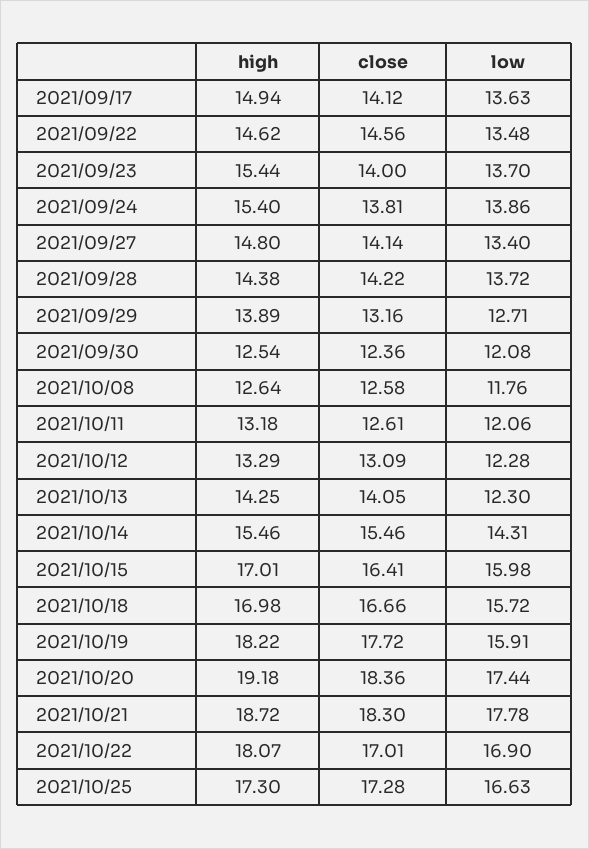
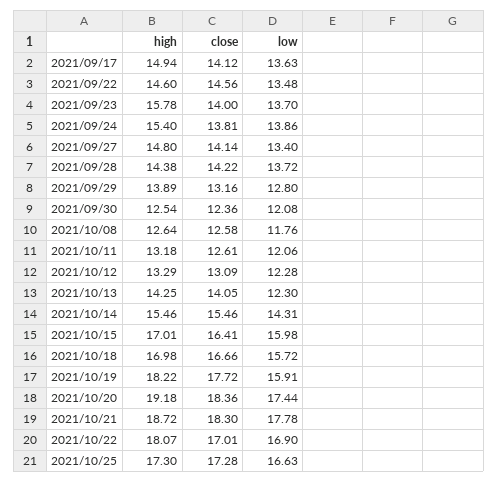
  {
    "high": {
      "2021/09/17": 14.94,
-     "2021/09/22": 14.62,
+     "2021/09/22": 14.6,
-     "2021/09/23": 15.44,
+     "2021/09/23": 15.78,
      "2021/09/24": 15.4,
      "2021/09/27": 14.8,
      "2021/09/28": 14.38,
      "2021/09/29": 13.89,
      "2021/09/30": 12.54,
      "2021/10/08": 12.64,
      "2021/10/11": 13.18,
      "2021/10/12": 13.29,
      "2021/10/13": 14.25,
      "2021/10/14": 15.46,
      "2021/10/15": 17.01,
      "2021/10/18": 16.98,
      "2021/10/19": 18.22,
      "2021/10/20": 19.18,
      "2021/10/21": 18.72,
      "2021/10/22": 18.07,
      "2021/10/25": 17.3
    },
    "close": {
      "2021/09/17": 14.12,
      "2021/09/22": 14.56,
      "2021/09/23": 14,
      "2021/09/24": 13.81,
      "2021/09/27": 14.14,
      "2021/09/28": 14.22,
      "2021/09/29": 13.16,
      "2021/09/30": 12.36,
      "2021/10/08": 12.58,
      "2021/10/11": 12.61,
      "2021/10/12": 13.09,
      "2021/10/13": 14.05,
      "2021/10/14": 15.46,
      "2021/10/15": 16.41,
      "2021/10/18": 16.66,
      "2021/10/19": 17.72,
      "2021/10/20": 18.36,
      "2021/10/21": 18.3,
      "2021/10/22": 17.01,
      "2021/10/25": 17.28
    },
    "low": {
      "2021/09/17": 13.63,
      "2021/09/22": 13.48,
      "2021/09/23": 13.7,
      "2021/09/24": 13.86,
      "2021/09/27": 13.4,
      "2021/09/28": 13.72,
-     "2021/09/29": 12.71,
+     "2021/09/29": 12.8,
      "2021/09/30": 12.08,
      "2021/10/08": 11.76,
      "2021/10/11": 12.06,
      "2021/10/12": 12.28,
      "2021/10/13": 12.3,
      "2021/10/14": 14.31,
      "2021/10/15": 15.98,
      "2021/10/18": 15.72,
      "2021/10/19": 15.91,
      "2021/10/20": 17.44,
      "2021/10/21": 17.78,
      "2021/10/22": 16.9,
      "2021/10/25": 16.63
    }
  }

